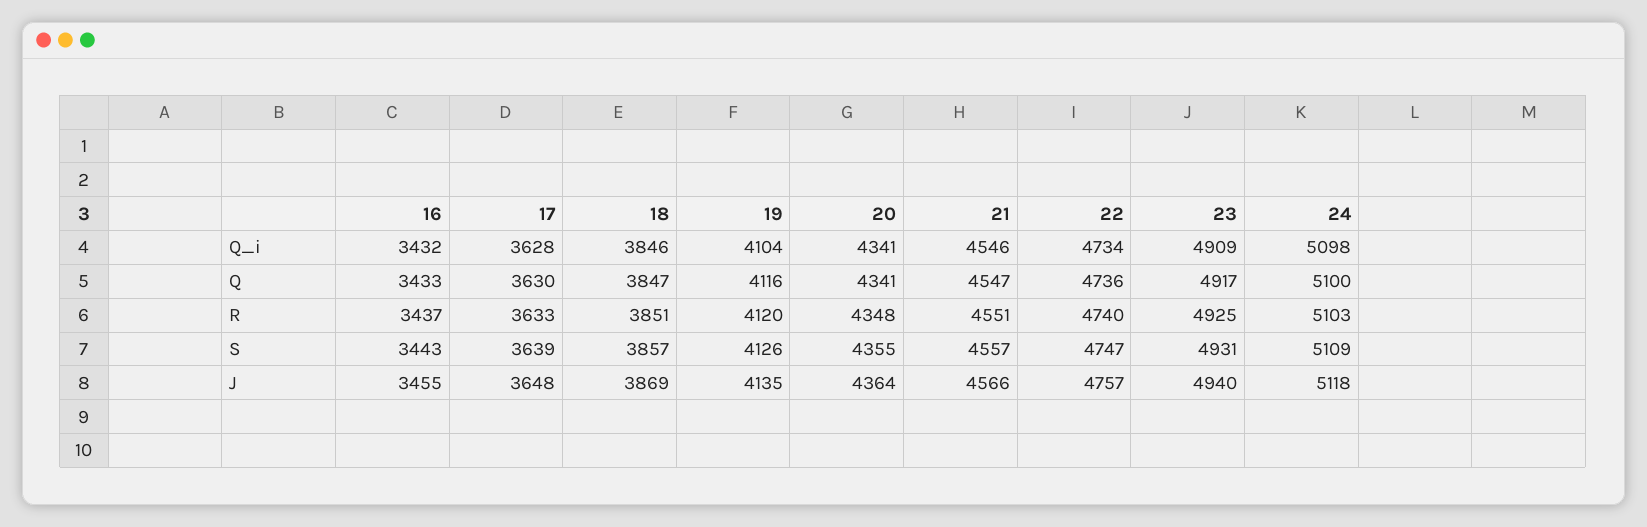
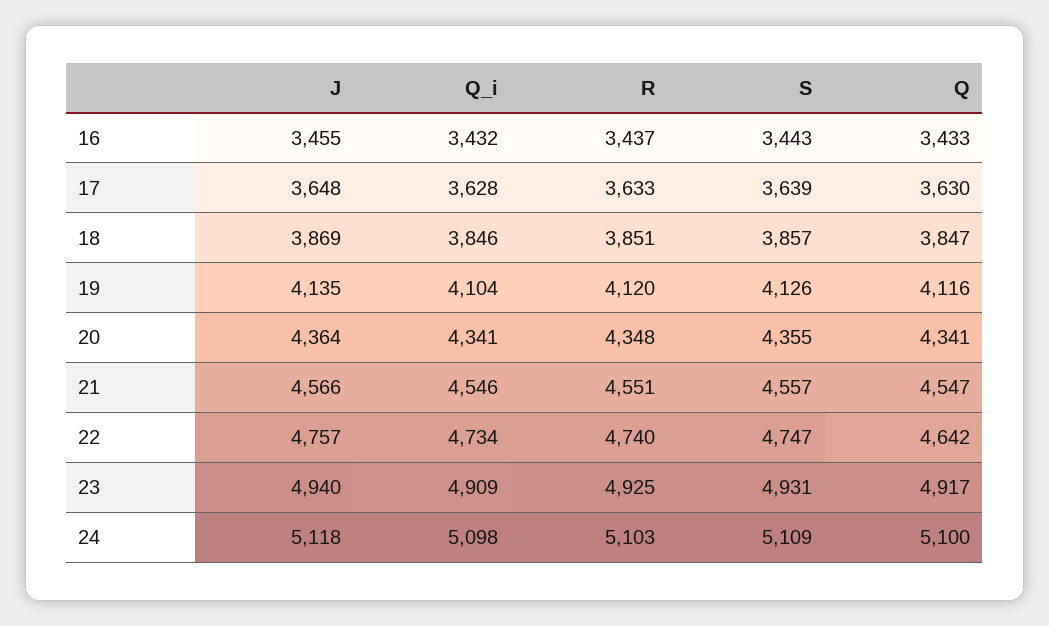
  {
    "16": {
      "Q_i": 3432,
      "Q": 3433,
      "R": 3437,
      "S": 3443,
      "J": 3455
    },
    "17": {
      "Q_i": 3628,
      "Q": 3630,
      "R": 3633,
      "S": 3639,
      "J": 3648
    },
    "18": {
      "Q_i": 3846,
      "Q": 3847,
      "R": 3851,
      "S": 3857,
      "J": 3869
    },
    "19": {
      "Q_i": 4104,
      "Q": 4116,
      "R": 4120,
      "S": 4126,
      "J": 4135
    },
    "20": {
      "Q_i": 4341,
      "Q": 4341,
      "R": 4348,
      "S": 4355,
      "J": 4364
    },
    "21": {
      "Q_i": 4546,
      "Q": 4547,
      "R": 4551,
      "S": 4557,
      "J": 4566
    },
    "22": {
      "Q_i": 4734,
-     "Q": 4736,
+     "Q": 4642,
      "R": 4740,
      "S": 4747,
      "J": 4757
    },
    "23": {
      "Q_i": 4909,
      "Q": 4917,
      "R": 4925,
      "S": 4931,
      "J": 4940
    },
    "24": {
      "Q_i": 5098,
      "Q": 5100,
      "R": 5103,
      "S": 5109,
      "J": 5118
    }
  }

